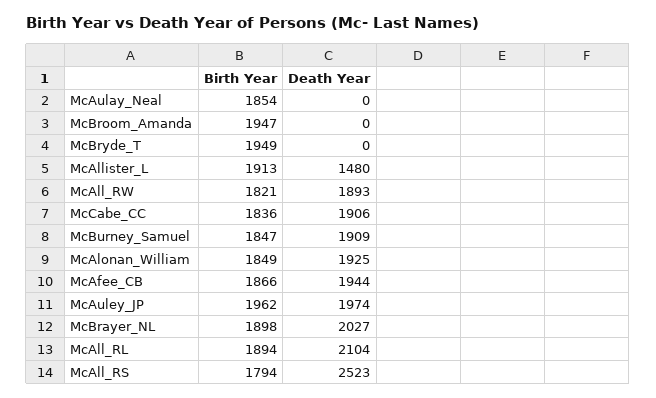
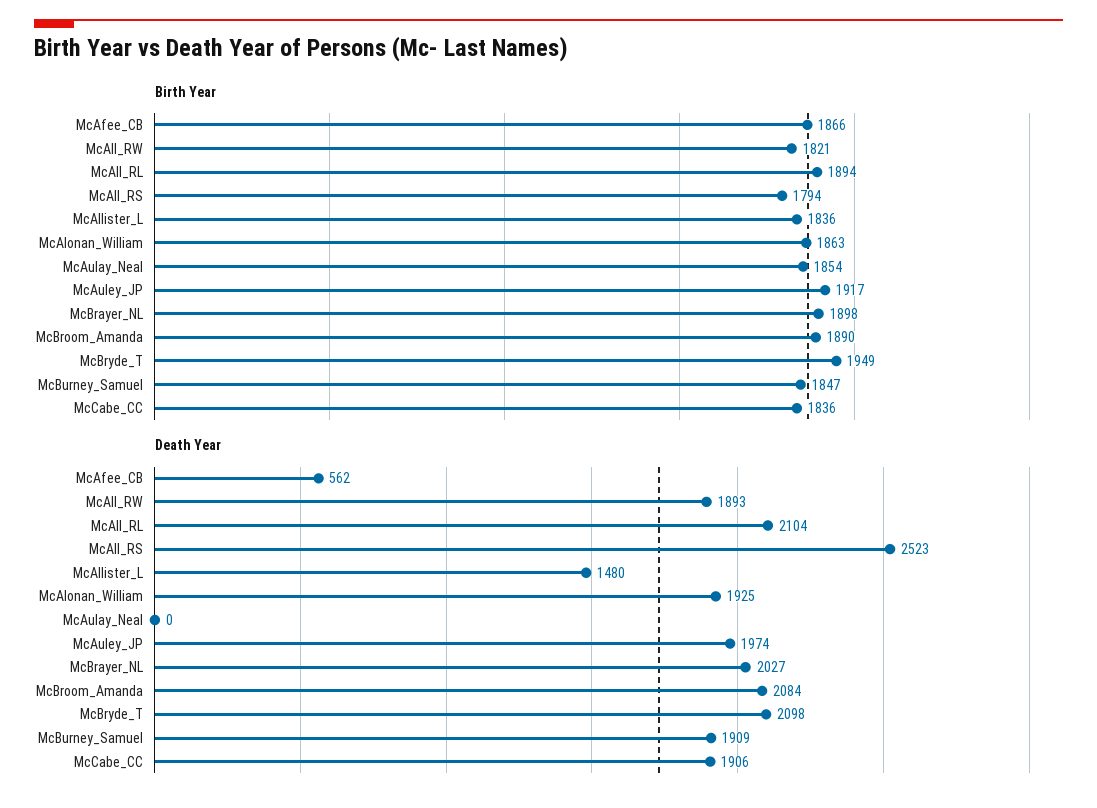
  {
    "Birth Year": {
      "McAulay_Neal": 1854,
-     "McBroom_Amanda": 1947,
+     "McBroom_Amanda": 1890,
      "McBryde_T": 1949,
-     "McAllister_L": 1913,
+     "McAllister_L": 1836,
      "McAll_RW": 1821,
      "McCabe_CC": 1836,
      "McBurney_Samuel": 1847,
-     "McAlonan_William": 1849,
+     "McAlonan_William": 1863,
      "McAfee_CB": 1866,
-     "McAuley_JP": 1962,
+     "McAuley_JP": 1917,
      "McBrayer_NL": 1898,
      "McAll_RL": 1894,
      "McAll_RS": 1794
    },
    "Death Year": {
      "McAulay_Neal": 0,
-     "McBroom_Amanda": 0,
+     "McBroom_Amanda": 2084,
-     "McBryde_T": 0,
+     "McBryde_T": 2098,
      "McAllister_L": 1480,
      "McAll_RW": 1893,
      "McCabe_CC": 1906,
      "McBurney_Samuel": 1909,
      "McAlonan_William": 1925,
-     "McAfee_CB": 1944,
+     "McAfee_CB": 562,
      "McAuley_JP": 1974,
      "McBrayer_NL": 2027,
      "McAll_RL": 2104,
      "McAll_RS": 2523
    }
  }

